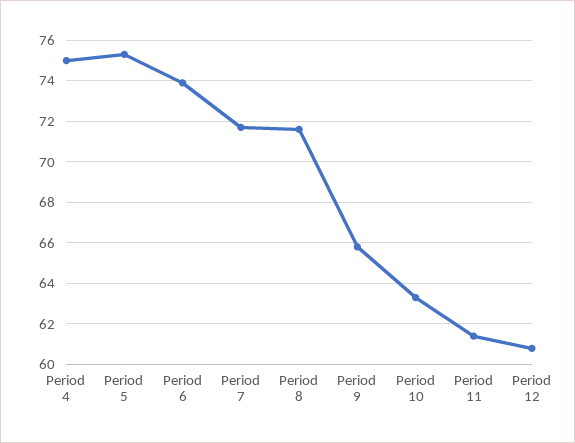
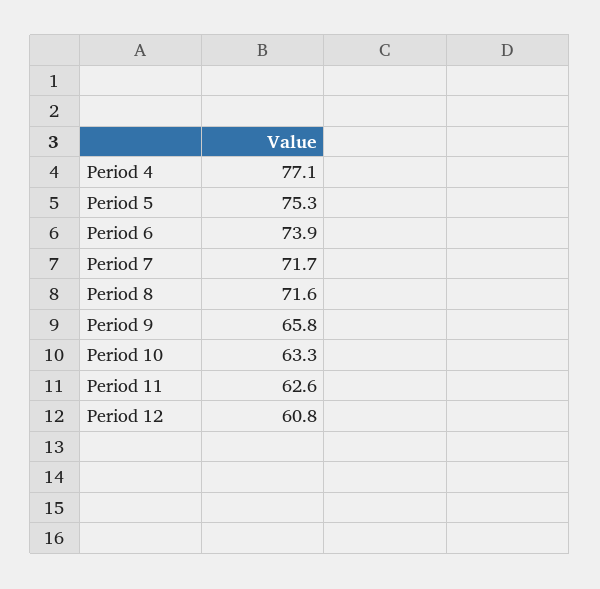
  {
-   "Period 4": 75,
+   "Period 4": 77.1,
    "Period 5": 75.3,
    "Period 6": 73.9,
    "Period 7": 71.7,
    "Period 8": 71.6,
    "Period 9": 65.8,
    "Period 10": 63.3,
-   "Period 11": 61.5,
+   "Period 11": 62.6,
    "Period 12": 60.8
  }

